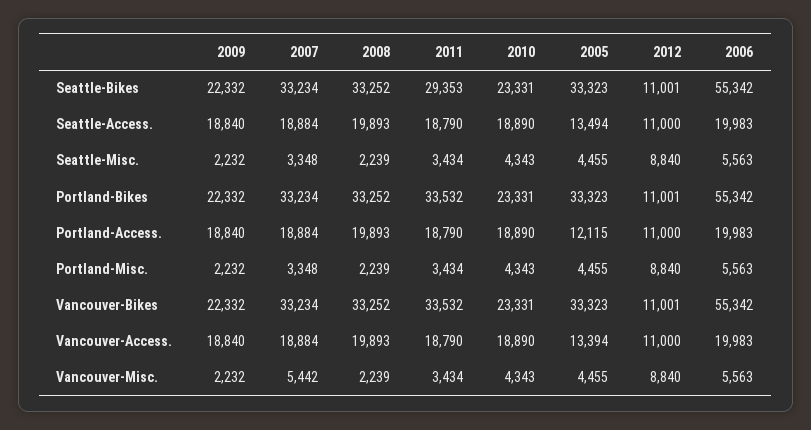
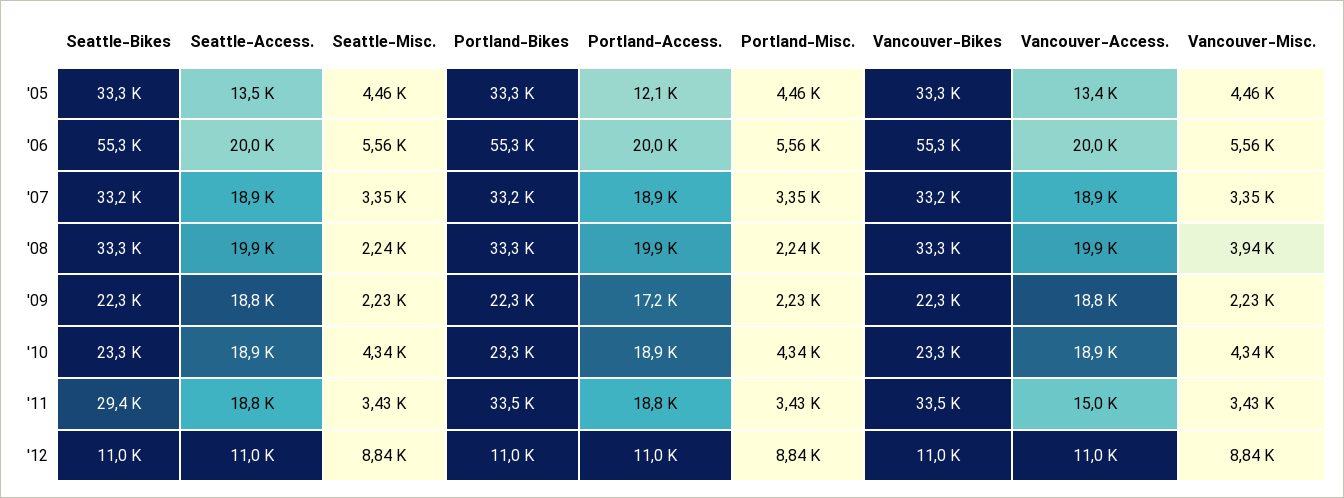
  {
    "2009": {
      "Seattle-Bikes": 22332,
      "Seattle-Access.": 18840,
      "Seattle-Misc.": 2232,
      "Portland-Bikes": 22332,
-     "Portland-Access.": 18840,
+     "Portland-Access.": 17200,
      "Portland-Misc.": 2232,
      "Vancouver-Bikes": 22332,
      "Vancouver-Access.": 18840,
      "Vancouver-Misc.": 2232
    },
    "2007": {
      "Seattle-Bikes": 33234,
      "Seattle-Access.": 18884,
      "Seattle-Misc.": 3348,
      "Portland-Bikes": 33234,
      "Portland-Access.": 18884,
      "Portland-Misc.": 3348,
      "Vancouver-Bikes": 33234,
      "Vancouver-Access.": 18884,
-     "Vancouver-Misc.": 5442
+     "Vancouver-Misc.": 3350
    },
    "2008": {
      "Seattle-Bikes": 33252,
      "Seattle-Access.": 19893,
      "Seattle-Misc.": 2239,
      "Portland-Bikes": 33252,
      "Portland-Access.": 19893,
      "Portland-Misc.": 2239,
      "Vancouver-Bikes": 33252,
      "Vancouver-Access.": 19893,
-     "Vancouver-Misc.": 2239
+     "Vancouver-Misc.": 3940
    },
    "2011": {
      "Seattle-Bikes": 29353,
      "Seattle-Access.": 18790,
      "Seattle-Misc.": 3434,
      "Portland-Bikes": 33532,
      "Portland-Access.": 18790,
      "Portland-Misc.": 3434,
      "Vancouver-Bikes": 33532,
-     "Vancouver-Access.": 18790,
+     "Vancouver-Access.": 15000,
      "Vancouver-Misc.": 3434
    },
    "2010": {
      "Seattle-Bikes": 23331,
      "Seattle-Access.": 18890,
      "Seattle-Misc.": 4343,
      "Portland-Bikes": 23331,
      "Portland-Access.": 18890,
      "Portland-Misc.": 4343,
      "Vancouver-Bikes": 23331,
      "Vancouver-Access.": 18890,
      "Vancouver-Misc.": 4343
    },
    "2005": {
      "Seattle-Bikes": 33323,
      "Seattle-Access.": 13494,
      "Seattle-Misc.": 4455,
      "Portland-Bikes": 33323,
      "Portland-Access.": 12115,
      "Portland-Misc.": 4455,
      "Vancouver-Bikes": 33323,
      "Vancouver-Access.": 13394,
      "Vancouver-Misc.": 4455
    },
    "2012": {
      "Seattle-Bikes": 11001,
      "Seattle-Access.": 11000,
      "Seattle-Misc.": 8840,
      "Portland-Bikes": 11001,
      "Portland-Access.": 11000,
      "Portland-Misc.": 8840,
      "Vancouver-Bikes": 11001,
      "Vancouver-Access.": 11000,
      "Vancouver-Misc.": 8840
    },
    "2006": {
      "Seattle-Bikes": 55342,
      "Seattle-Access.": 19983,
      "Seattle-Misc.": 5563,
      "Portland-Bikes": 55342,
      "Portland-Access.": 19983,
      "Portland-Misc.": 5563,
      "Vancouver-Bikes": 55342,
      "Vancouver-Access.": 19983,
      "Vancouver-Misc.": 5563
    }
  }

